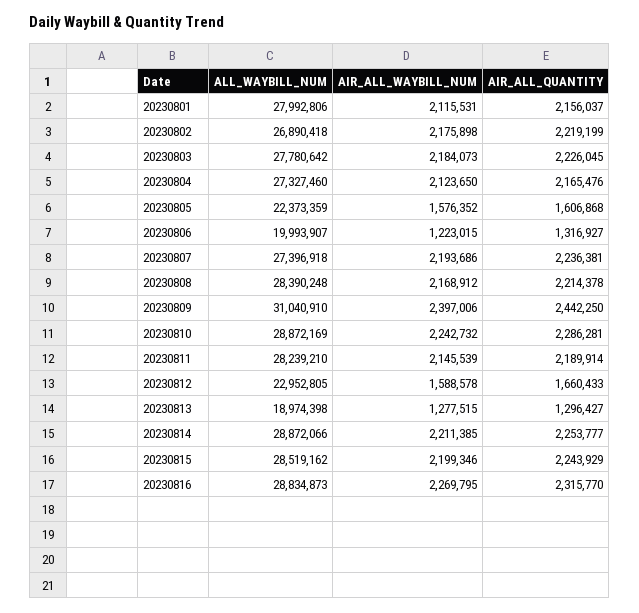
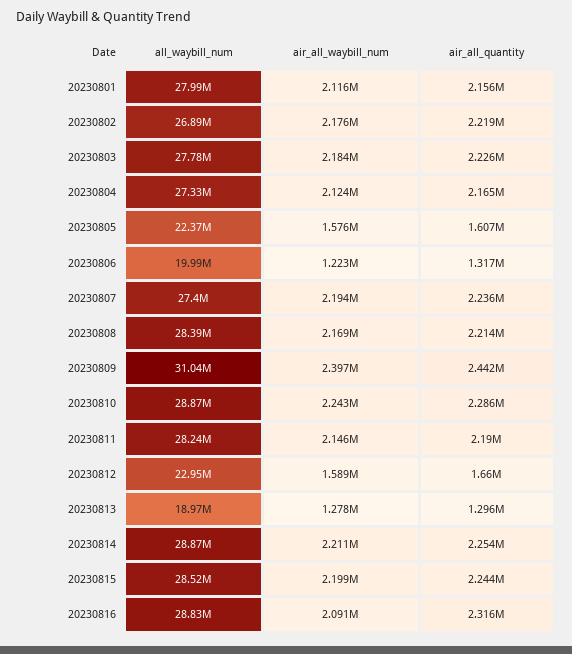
  {
    "ALL_WAYBILL_NUM": {
      "20230801": 27992806,
      "20230802": 26890418,
      "20230803": 27780642,
      "20230804": 27327460,
      "20230805": 22373359,
      "20230806": 19993907,
      "20230807": 27396918,
      "20230808": 28390248,
      "20230809": 31040910,
      "20230810": 28872169,
      "20230811": 28239210,
      "20230812": 22952805,
      "20230813": 18974398,
      "20230814": 28872066,
      "20230815": 28519162,
      "20230816": 28834873
    },
    "AIR_ALL_WAYBILL_NUM": {
      "20230801": 2115531,
      "20230802": 2175898,
      "20230803": 2184073,
      "20230804": 2123650,
      "20230805": 1576352,
      "20230806": 1223015,
      "20230807": 2193686,
      "20230808": 2168912,
      "20230809": 2397006,
      "20230810": 2242732,
      "20230811": 2145539,
      "20230812": 1588578,
      "20230813": 1277515,
      "20230814": 2211385,
      "20230815": 2199346,
-     "20230816": 2269795
+     "20230816": 2091000
    },
    "AIR_ALL_QUANTITY": {
      "20230801": 2156037,
      "20230802": 2219199,
      "20230803": 2226045,
      "20230804": 2165476,
      "20230805": 1606868,
      "20230806": 1316927,
      "20230807": 2236381,
      "20230808": 2214378,
      "20230809": 2442250,
      "20230810": 2286281,
      "20230811": 2189914,
      "20230812": 1660433,
      "20230813": 1296427,
      "20230814": 2253777,
      "20230815": 2243929,
      "20230816": 2315770
    }
  }

